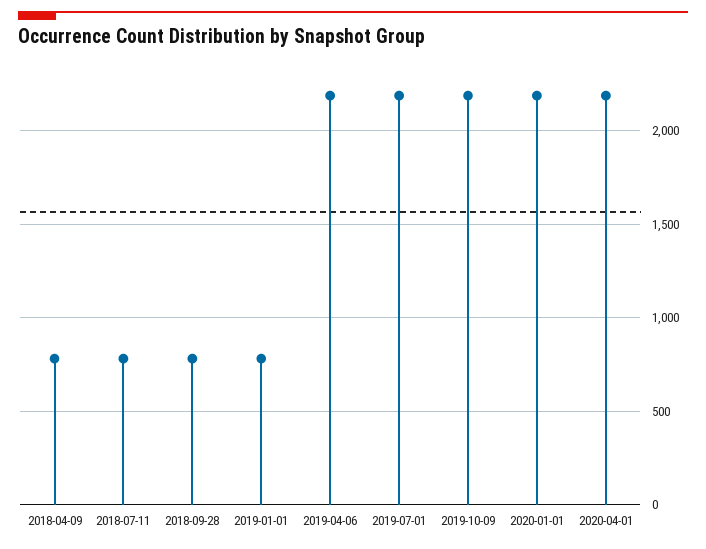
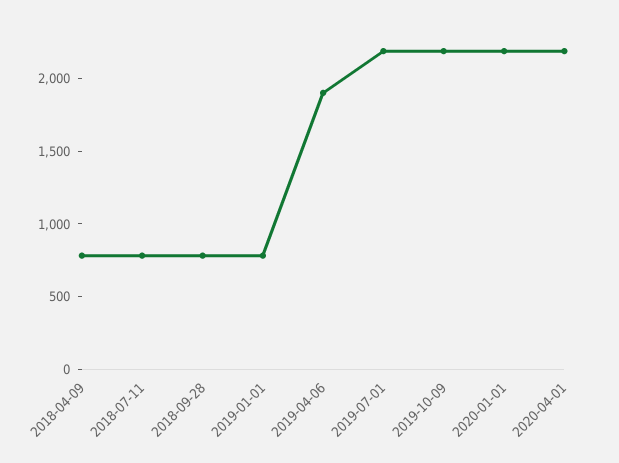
  {
    "2018-04-09": 800,
    "2018-07-11": 800,
    "2018-09-28": 800,
    "2019-01-01": 800,
-   "2019-04-06": 2200,
+   "2019-04-06": 1900,
    "2019-07-01": 2200,
    "2019-10-09": 2200,
    "2020-01-01": 2200,
    "2020-04-01": 2200
  }

